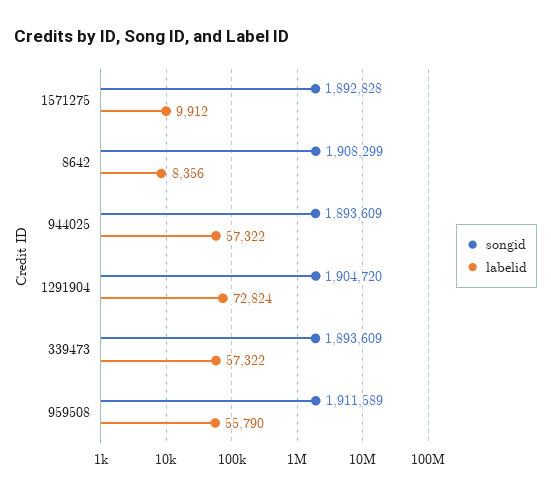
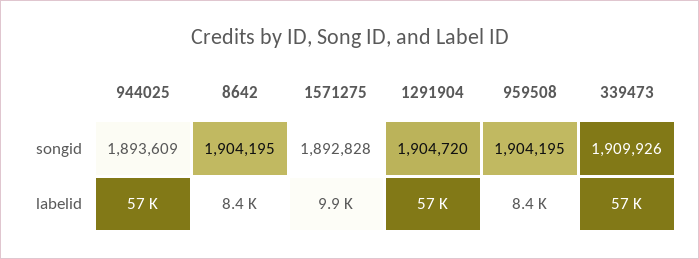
  {
    "songid": {
      "1571275": 1892828,
-     "8642": 1908299,
+     "8642": 1904195,
      "944025": 1893609,
      "1291904": 1904720,
-     "339473": 1893609,
+     "339473": 1909926,
-     "959508": 1911589
+     "959508": 1904195
    },
    "labelid": {
      "1571275": 9912,
      "8642": 8356,
      "944025": 57322,
-     "1291904": 72824,
+     "1291904": 57000,
      "339473": 57322,
-     "959508": 55790
+     "959508": 8400
    }
  }

